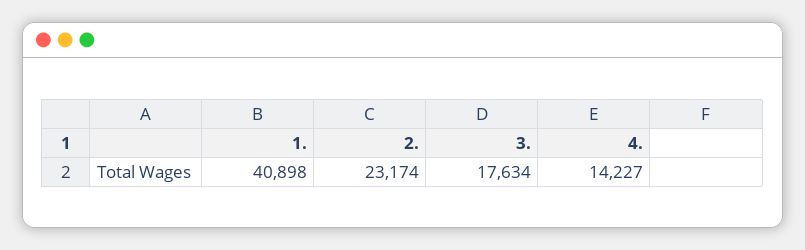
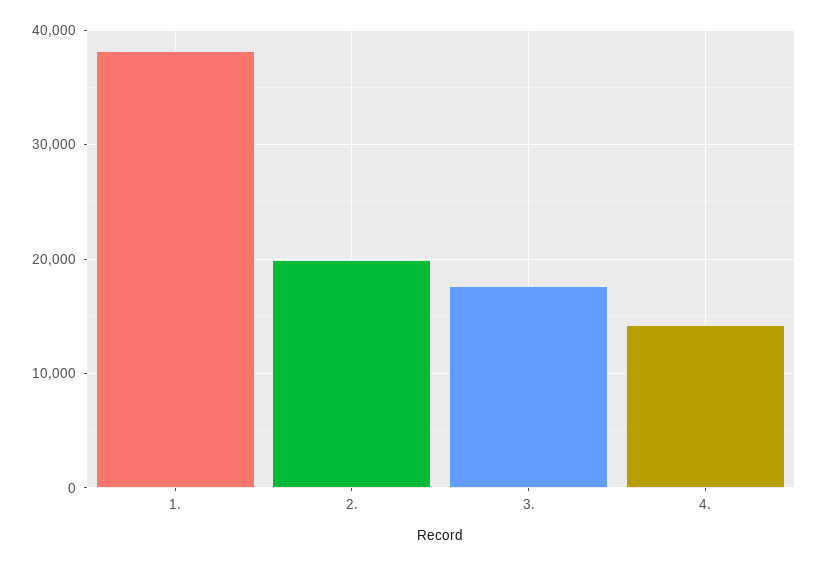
  {
-   "1.": 40898,
+   "1.": 38000,
-   "2.": 23174,
+   "2.": 20000,
    "3.": 17634,
    "4.": 14227
  }

